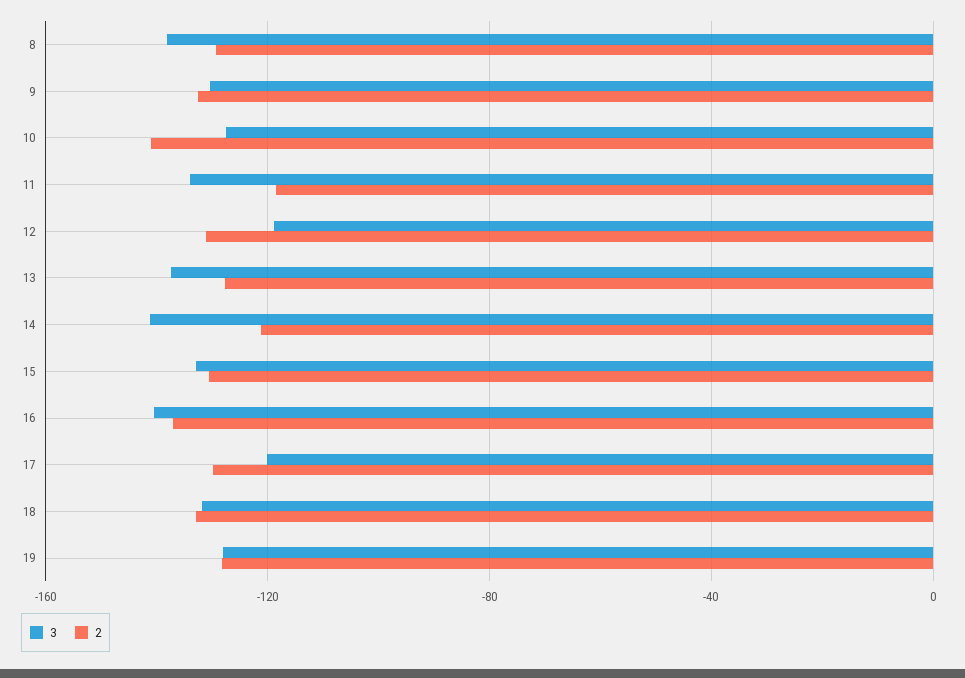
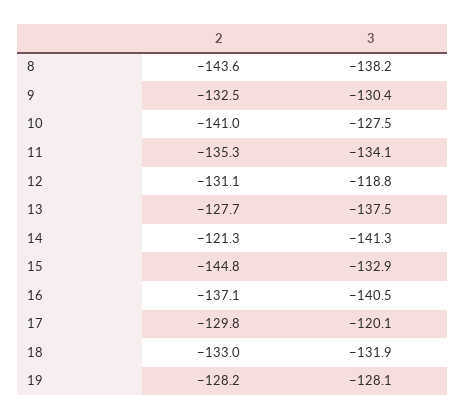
  {
    "3": {
      "8": -138.2,
      "9": -130.4,
      "10": -127.5,
      "11": -134.1,
      "12": -118.8,
      "13": -137.5,
      "14": -141.3,
      "15": -132.9,
      "16": -140.5,
      "17": -120.1,
      "18": -131.9,
      "19": -128.1
    },
    "2": {
-     "8": -130,
+     "8": -143.6,
      "9": -132.5,
      "10": -141,
-     "11": -120,
+     "11": -135.3,
      "12": -131.1,
      "13": -127.7,
      "14": -121.3,
-     "15": -130,
+     "15": -144.8,
      "16": -137.1,
      "17": -129.8,
      "18": -133,
      "19": -128.2
    }
  }

